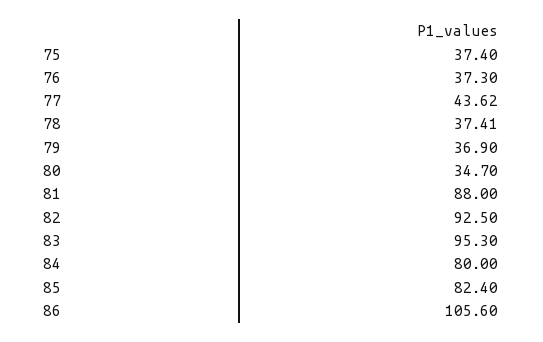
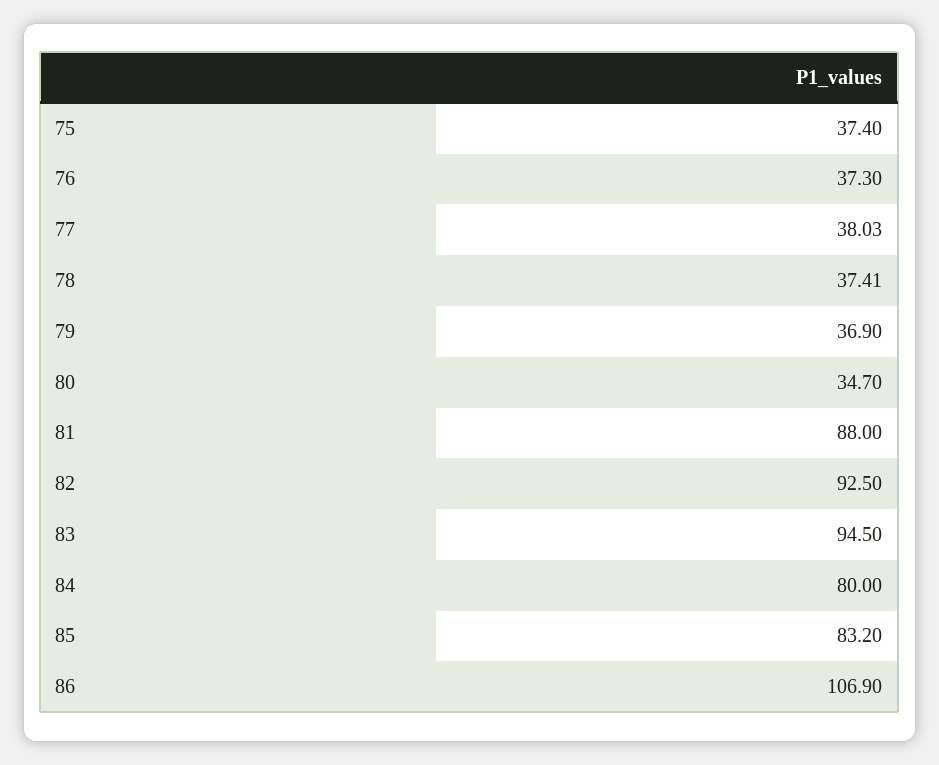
  {
    "75": 37.4,
    "76": 37.3,
-   "77": 43.62,
+   "77": 38.03,
    "78": 37.41,
    "79": 36.9,
    "80": 34.7,
    "81": 88,
    "82": 92.5,
-   "83": 95.3,
+   "83": 94.5,
    "84": 80,
-   "85": 82.4,
+   "85": 83.2,
-   "86": 105.6
+   "86": 106.9
  }

